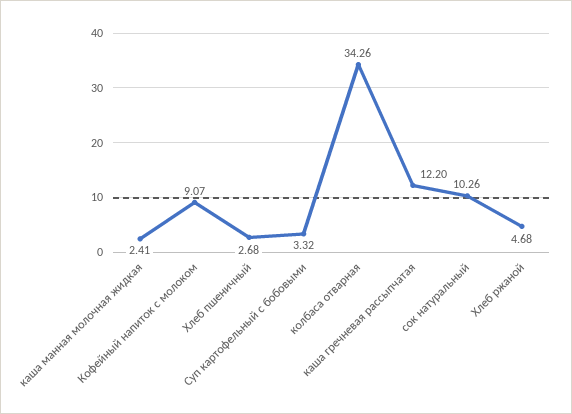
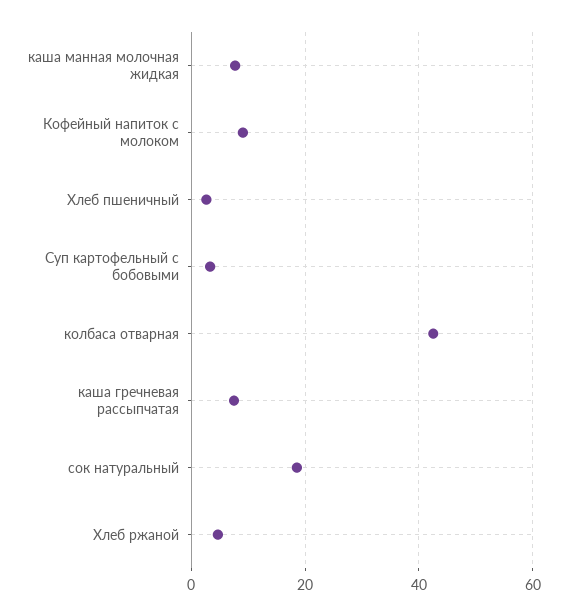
  {
-   "каша манная молочная жидкая": 2.41,
+   "каша манная молочная жидкая": 8,
    "Кофейный напиток с молоком": 9.07,
    "Хлеб пшеничный": 2.68,
    "Суп картофельный с бобовыми": 3.32,
-   "колбаса отварная": 34.26,
+   "колбаса отварная": 42,
-   "каша гречневая рассыпчатая": 12.2,
+   "каша гречневая рассыпчатая": 8,
-   "сок натуральный": 10.26,
+   "сок натуральный": 18,
    "Хлеб ржаной": 4.68
  }

